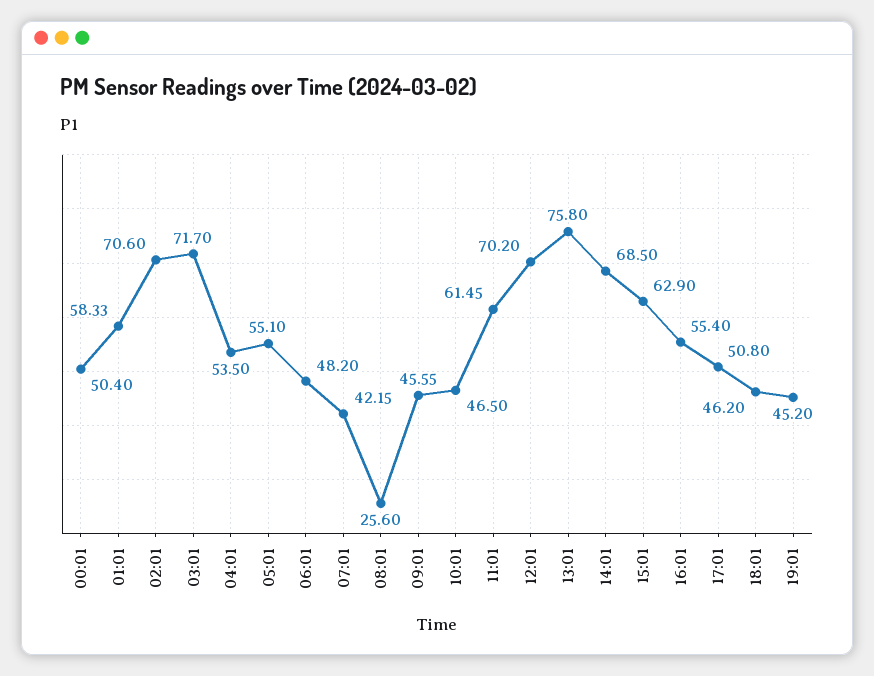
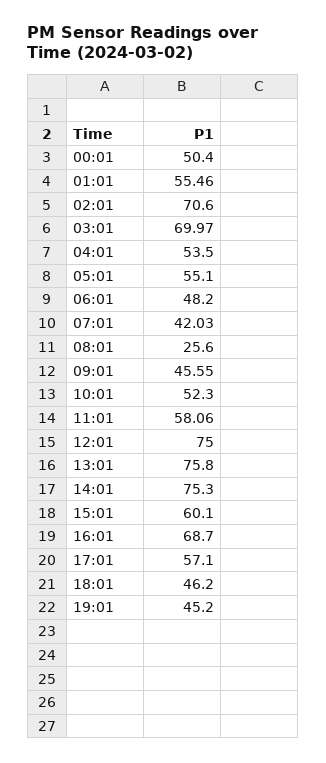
  {
    "00:01": 50.4,
-   "01:01": 58.33,
+   "01:01": 55.46,
    "02:01": 70.6,
-   "03:01": 71.7,
+   "03:01": 69.97,
    "04:01": 53.5,
    "05:01": 55.1,
    "06:01": 48.2,
-   "07:01": 42.15,
+   "07:01": 42.03,
    "08:01": 25.6,
    "09:01": 45.55,
-   "10:01": 46.5,
+   "10:01": 52.3,
-   "11:01": 61.45,
+   "11:01": 58.06,
-   "12:01": 70.2,
+   "12:01": 75,
    "13:01": 75.8,
-   "14:01": 68.5,
+   "14:01": 75.3,
-   "15:01": 62.9,
+   "15:01": 60.1,
-   "16:01": 55.4,
+   "16:01": 68.7,
-   "17:01": 50.8,
+   "17:01": 57.1,
    "18:01": 46.2,
    "19:01": 45.2
  }

